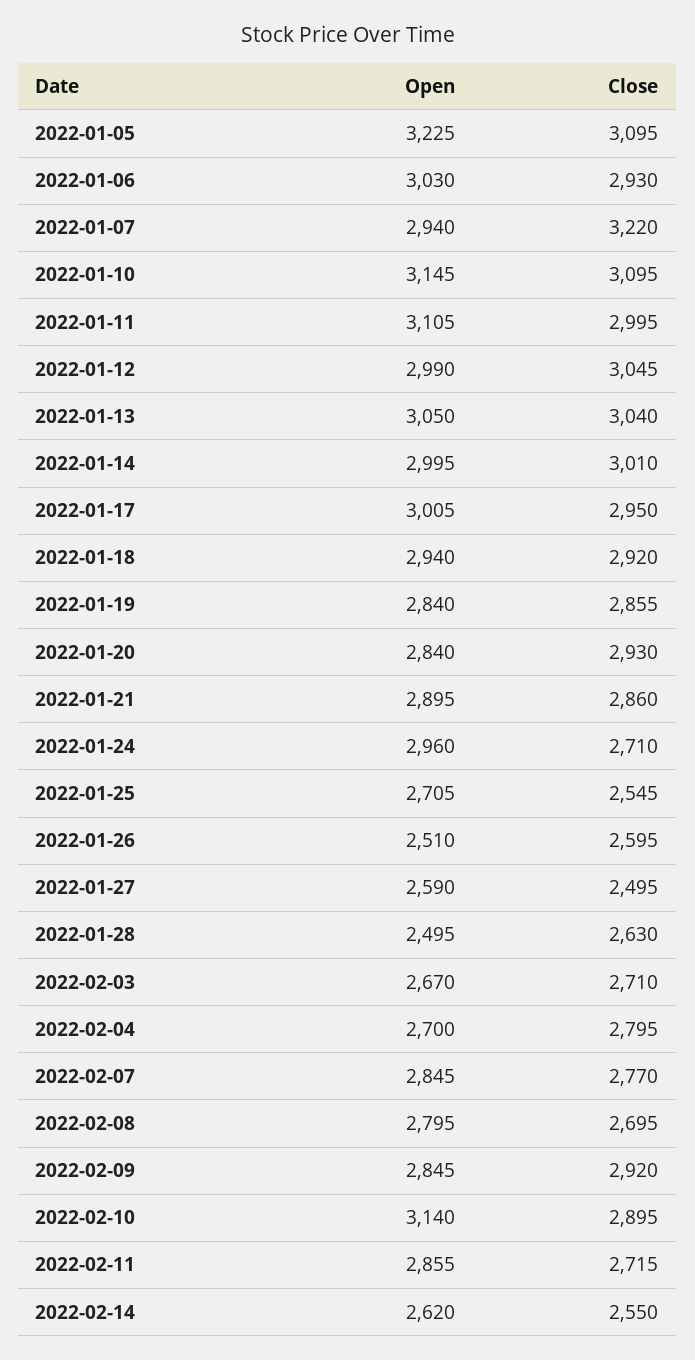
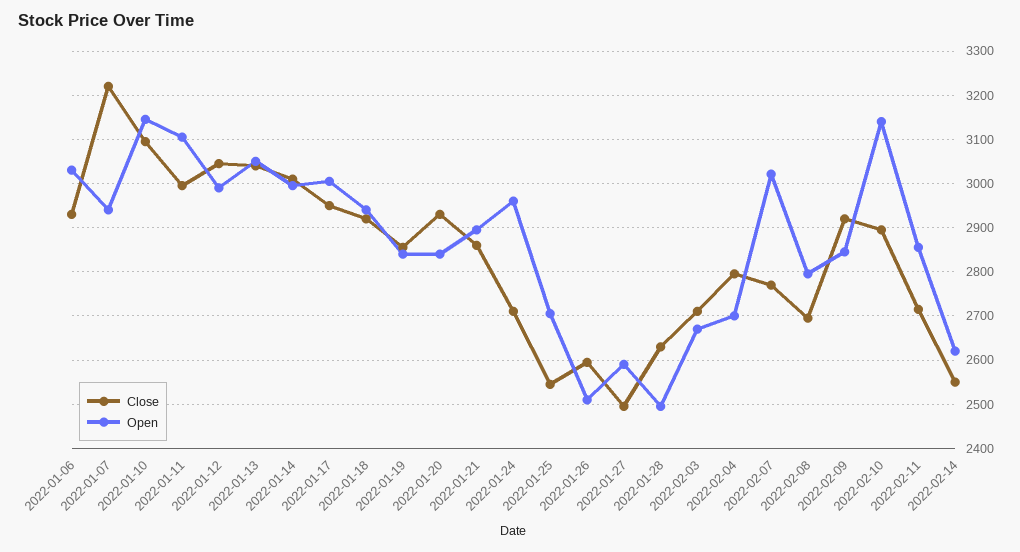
  {
    "Open": {
-     "2022-01-05": 3225,
      "2022-01-06": 3030,
      "2022-01-07": 2940,
      "2022-01-10": 3145,
      "2022-01-11": 3105,
      "2022-01-12": 2990,
      "2022-01-13": 3050,
      "2022-01-14": 2995,
      "2022-01-17": 3005,
      "2022-01-18": 2940,
      "2022-01-19": 2840,
      "2022-01-20": 2840,
      "2022-01-21": 2895,
      "2022-01-24": 2960,
      "2022-01-25": 2705,
      "2022-01-26": 2510,
      "2022-01-27": 2590,
      "2022-01-28": 2495,
      "2022-02-03": 2670,
      "2022-02-04": 2700,
-     "2022-02-07": 2845,
+     "2022-02-07": 3020,
      "2022-02-08": 2795,
      "2022-02-09": 2845,
      "2022-02-10": 3140,
      "2022-02-11": 2855,
      "2022-02-14": 2620
    },
    "Close": {
-     "2022-01-05": 3095,
      "2022-01-06": 2930,
      "2022-01-07": 3220,
      "2022-01-10": 3095,
      "2022-01-11": 2995,
      "2022-01-12": 3045,
      "2022-01-13": 3040,
      "2022-01-14": 3010,
      "2022-01-17": 2950,
      "2022-01-18": 2920,
      "2022-01-19": 2855,
      "2022-01-20": 2930,
      "2022-01-21": 2860,
      "2022-01-24": 2710,
      "2022-01-25": 2545,
      "2022-01-26": 2595,
      "2022-01-27": 2495,
      "2022-01-28": 2630,
      "2022-02-03": 2710,
      "2022-02-04": 2795,
      "2022-02-07": 2770,
      "2022-02-08": 2695,
      "2022-02-09": 2920,
      "2022-02-10": 2895,
      "2022-02-11": 2715,
      "2022-02-14": 2550
    }
  }

